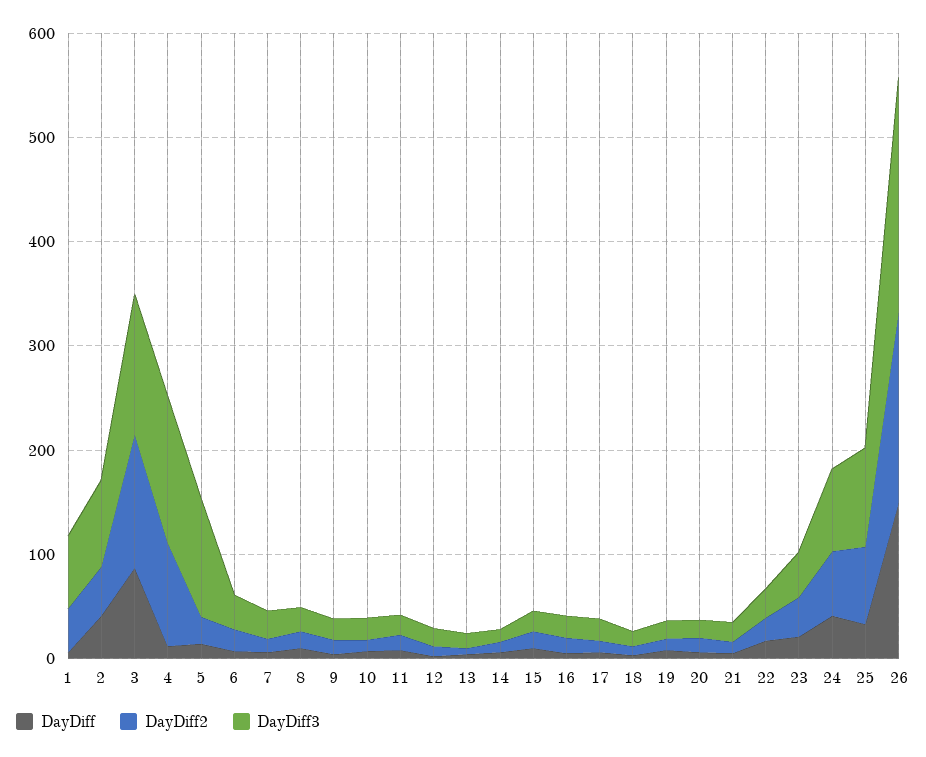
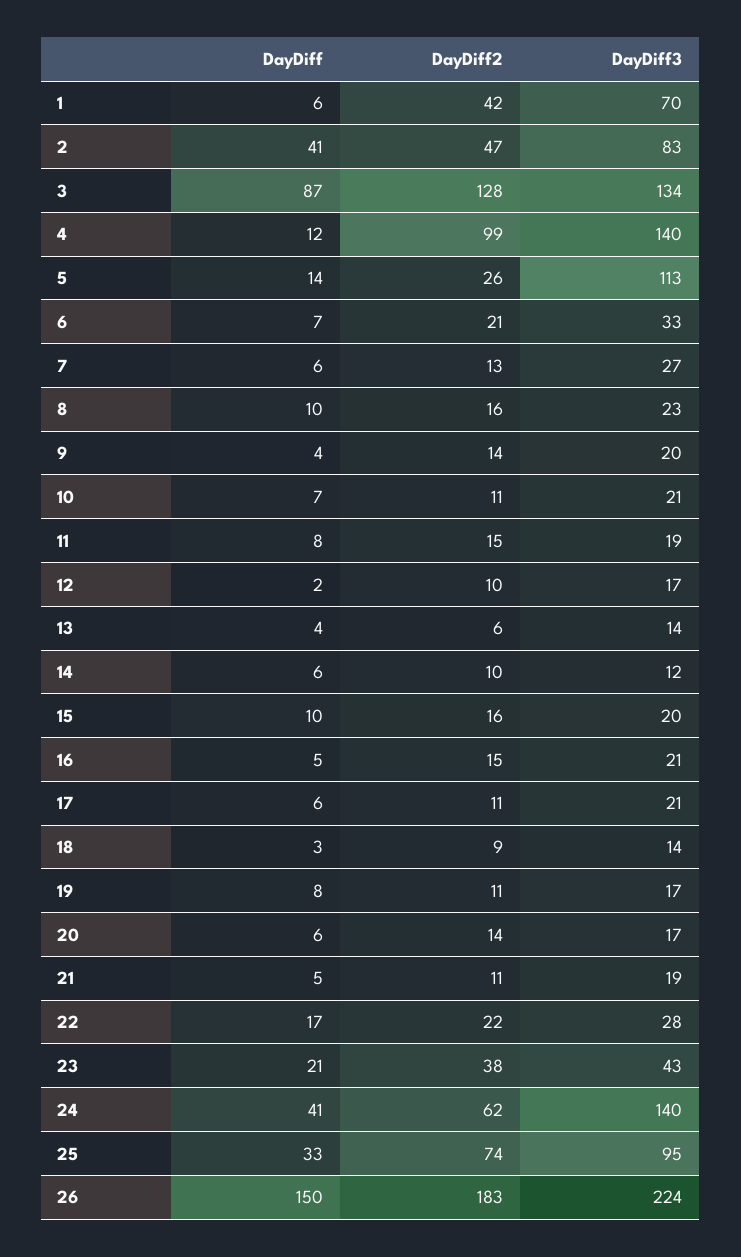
  {
    "DayDiff": {
      "1": 6,
      "2": 41,
      "3": 87,
      "4": 12,
      "5": 14,
      "6": 7,
      "7": 6,
      "8": 10,
      "9": 4,
      "10": 7,
      "11": 8,
      "12": 2,
      "13": 4,
      "14": 6,
      "15": 10,
      "16": 5,
      "17": 6,
      "18": 3,
      "19": 8,
      "20": 6,
      "21": 5,
      "22": 17,
      "23": 21,
      "24": 41,
      "25": 33,
      "26": 150
    },
    "DayDiff2": {
      "1": 42,
      "2": 47,
      "3": 128,
      "4": 99,
      "5": 26,
      "6": 21,
      "7": 13,
      "8": 16,
      "9": 14,
      "10": 11,
      "11": 15,
      "12": 10,
      "13": 6,
      "14": 10,
      "15": 16,
      "16": 15,
      "17": 11,
      "18": 9,
      "19": 11,
      "20": 14,
      "21": 11,
      "22": 22,
      "23": 38,
      "24": 62,
      "25": 74,
      "26": 183
    },
    "DayDiff3": {
      "1": 70,
      "2": 83,
      "3": 134,
      "4": 140,
      "5": 113,
      "6": 33,
      "7": 27,
      "8": 23,
      "9": 20,
      "10": 21,
      "11": 19,
      "12": 17,
      "13": 14,
      "14": 12,
      "15": 20,
      "16": 21,
      "17": 21,
      "18": 14,
      "19": 17,
      "20": 17,
      "21": 19,
      "22": 28,
      "23": 43,
-     "24": 80,
+     "24": 140,
      "25": 95,
      "26": 224
    }
  }

